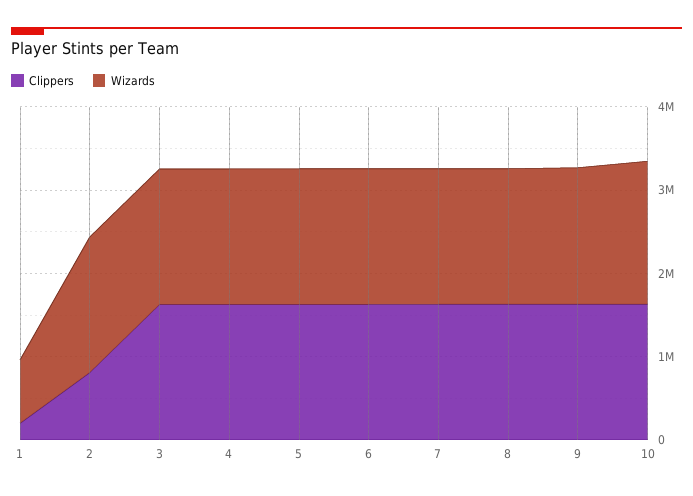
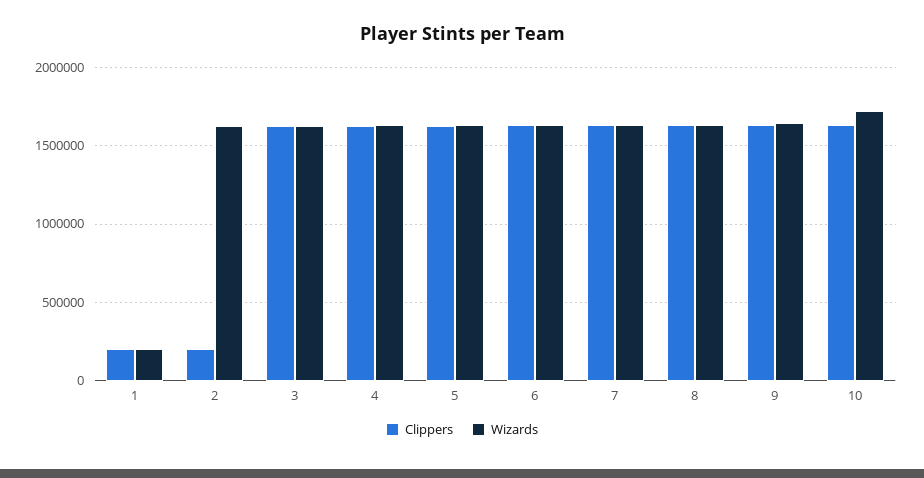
  {
    "Clippers": {
      "1": 200000,
-     "2": 800000,
+     "2": 200000,
      "3": 1650000,
      "4": 1650000,
      "5": 1650000,
      "6": 1650000,
      "7": 1650000,
      "8": 1650000,
      "9": 1650000,
      "10": 1650000
    },
    "Wizards": {
-     "1": 800000,
+     "1": 200000,
      "2": 1650000,
      "3": 1650000,
      "4": 1650000,
      "5": 1650000,
      "6": 1650000,
      "7": 1650000,
      "8": 1650000,
      "9": 1650000,
      "10": 1700000
    }
  }

